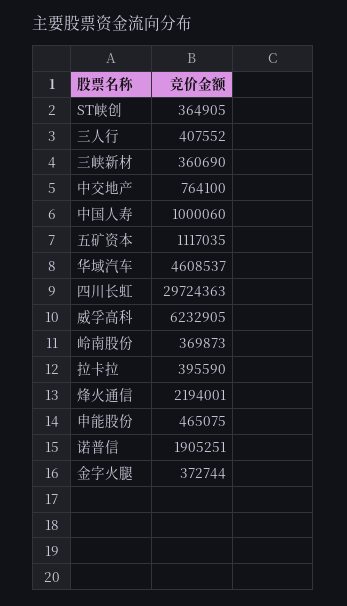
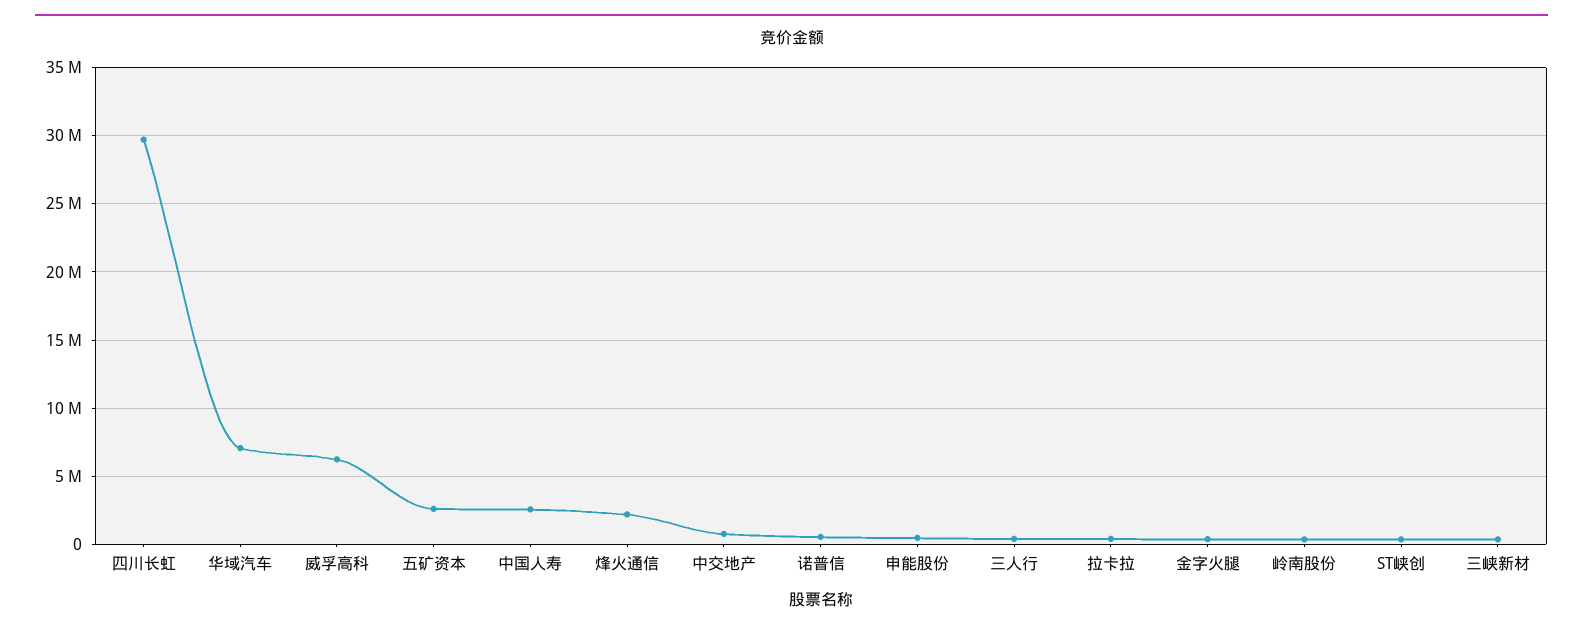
  {
    "ST峡创": 364905,
    "三人行": 407552,
    "三峡新材": 360690,
    "中交地产": 764100,
-   "中国人寿": 1000060,
+   "中国人寿": 2500000,
-   "五矿资本": 1117035,
+   "五矿资本": 2500000,
-   "华域汽车": 4608537,
+   "华域汽车": 7000000,
    "四川长虹": 29724363,
    "威孚高科": 6232905,
    "岭南股份": 369873,
    "拉卡拉": 395590,
    "烽火通信": 2194001,
    "申能股份": 465075,
-   "诺普信": 1905251,
+   "诺普信": 500000,
    "金字火腿": 372744
  }

